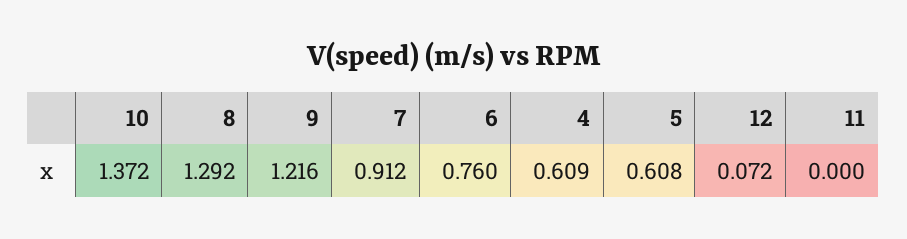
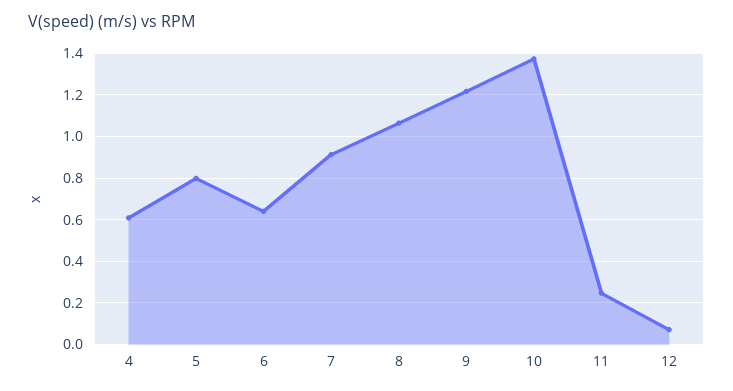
  {
    "10": 1.372,
-   "8": 1.292,
+   "8": 1.05,
    "9": 1.216,
    "7": 0.912,
-   "6": 0.76,
+   "6": 0.65,
    "4": 0.609,
-   "5": 0.608,
+   "5": 0.8,
    "12": 0.072,
-   "11": 0
+   "11": 0.25
  }

